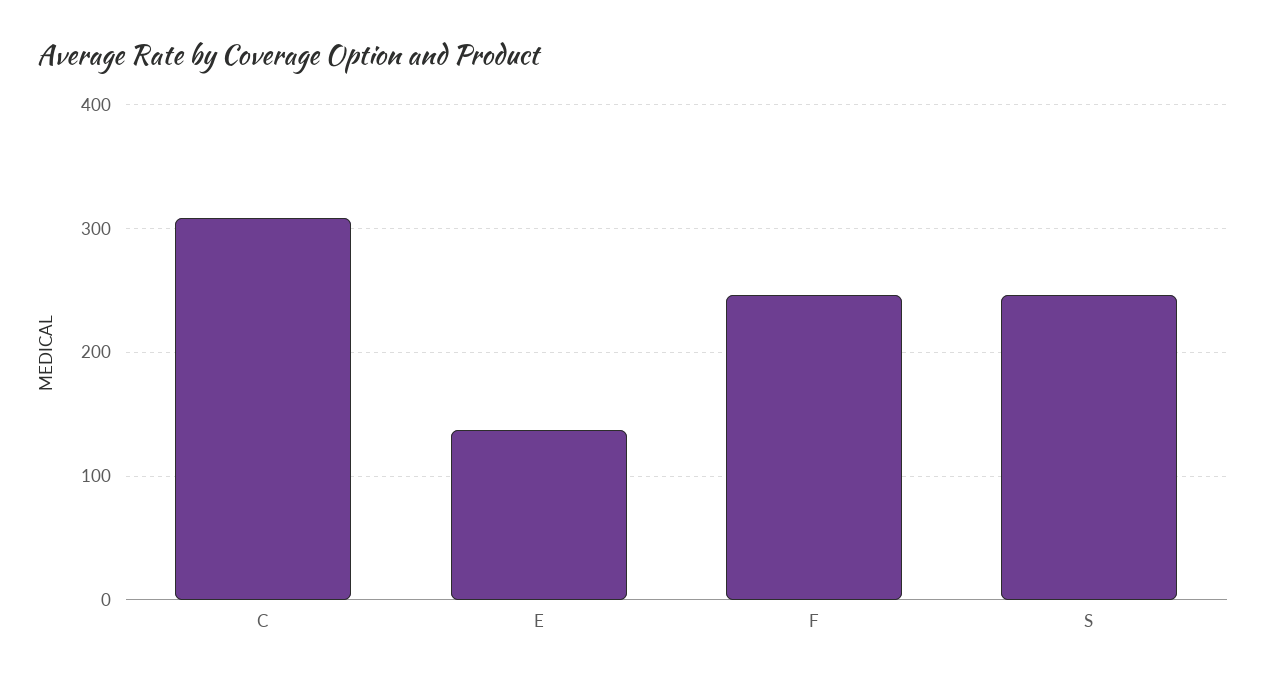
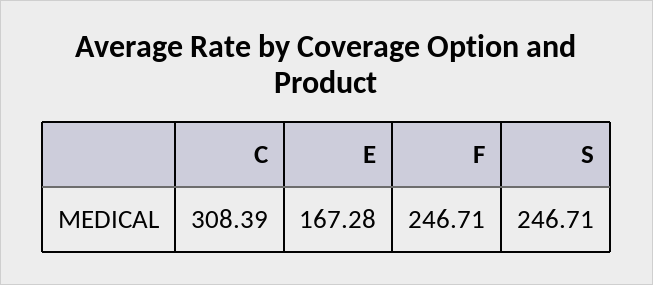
  {
    "C": 308.39,
-   "E": 140,
+   "E": 167.28,
    "F": 246.71,
    "S": 246.71
  }

